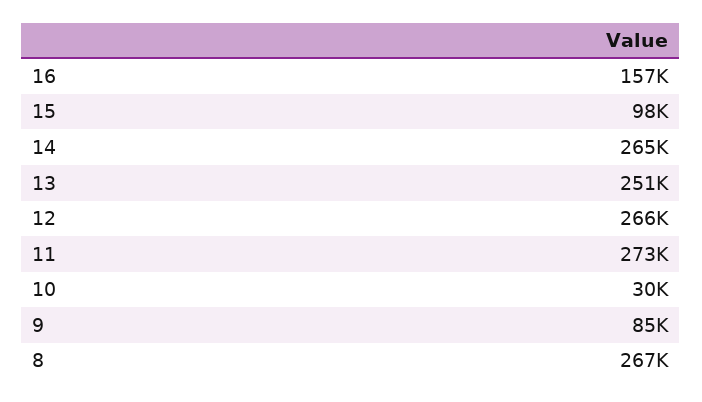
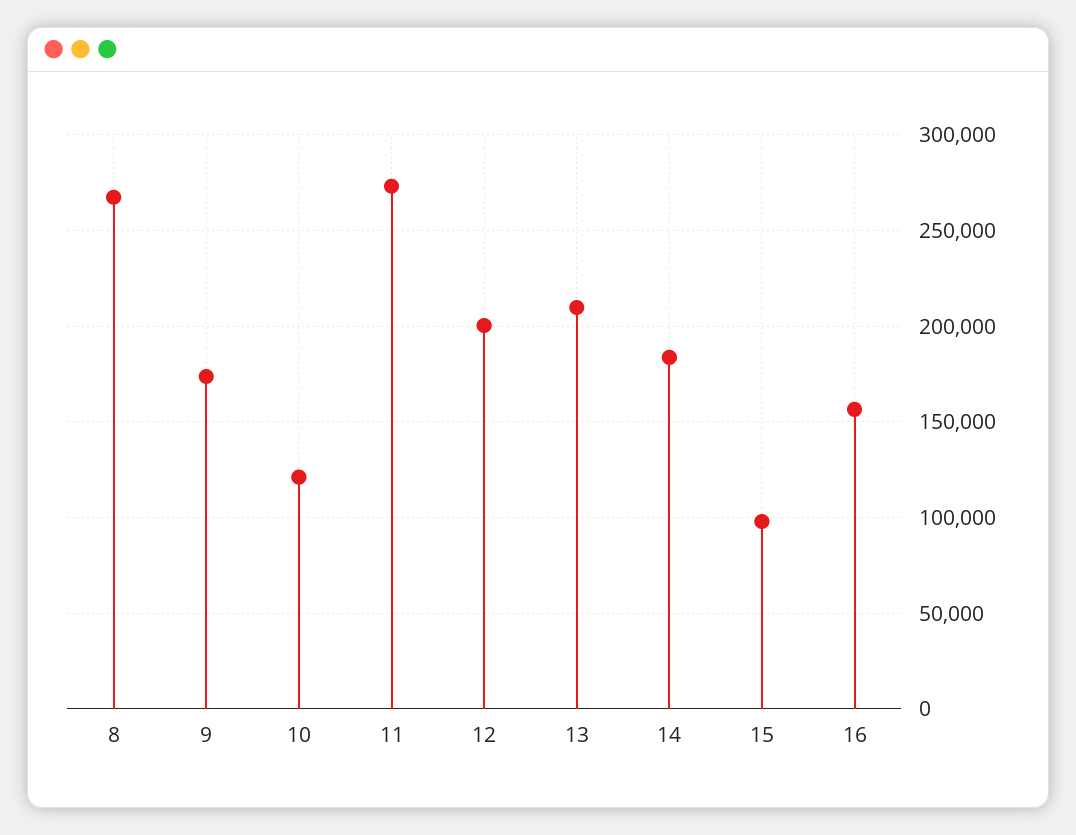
  {
    "16": 157000,
    "15": 98000,
-   "14": 265000,
+   "14": 185000,
-   "13": 251000,
+   "13": 210000,
-   "12": 266000,
+   "12": 200000,
    "11": 273000,
-   "10": 30000,
+   "10": 120000,
-   "9": 85000,
+   "9": 175000,
    "8": 267000
  }

